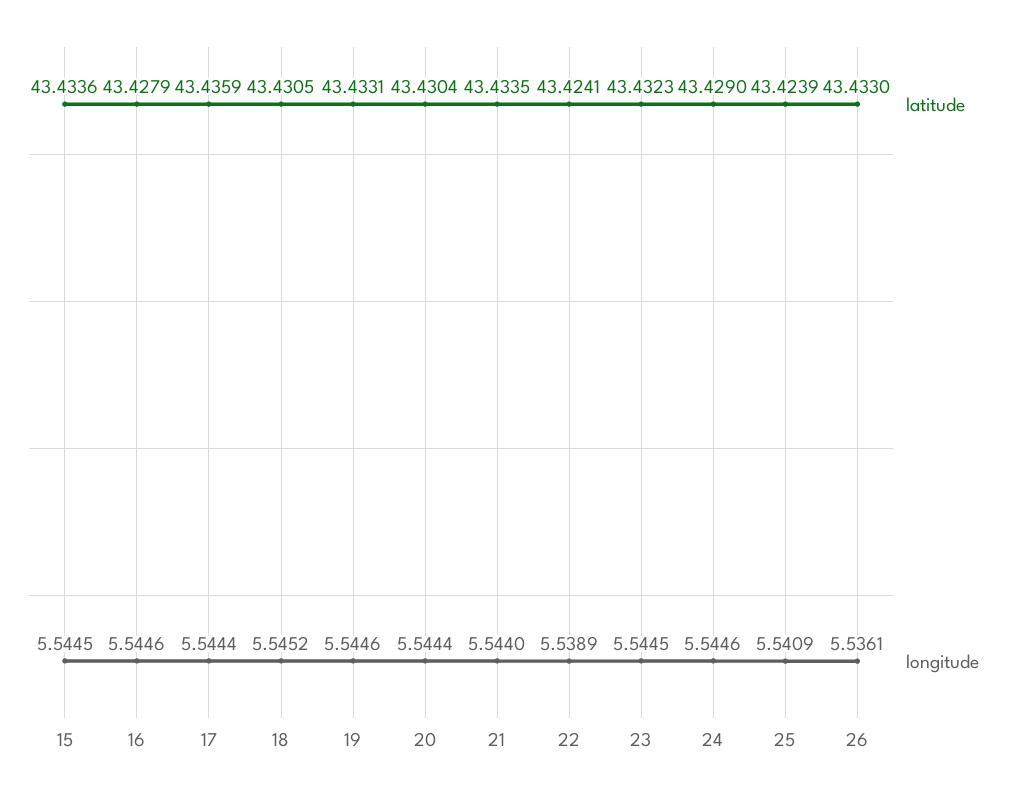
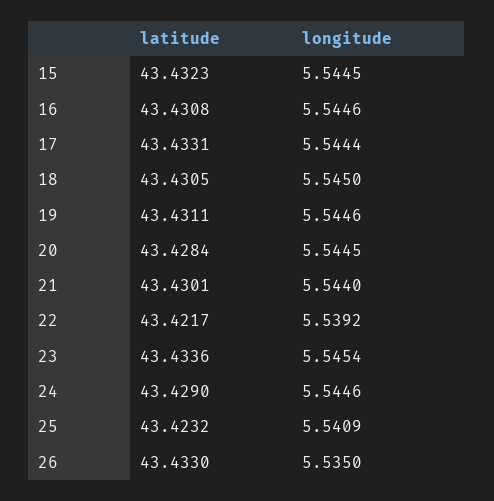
  {
    "latitude": {
-     "15": 43.4336,
+     "15": 43.4323,
-     "16": 43.4279,
+     "16": 43.4308,
-     "17": 43.4359,
+     "17": 43.4331,
      "18": 43.4305,
-     "19": 43.4331,
+     "19": 43.4311,
-     "20": 43.4304,
+     "20": 43.4284,
-     "21": 43.4335,
+     "21": 43.4301,
-     "22": 43.4241,
+     "22": 43.4217,
-     "23": 43.4323,
+     "23": 43.4336,
      "24": 43.429,
-     "25": 43.4239,
+     "25": 43.4232,
      "26": 43.433
    },
    "longitude": {
      "15": 5.5445,
      "16": 5.5446,
      "17": 5.5444,
-     "18": 5.5452,
+     "18": 5.545,
      "19": 5.5446,
-     "20": 5.5444,
+     "20": 5.5445,
      "21": 5.544,
-     "22": 5.5389,
+     "22": 5.5392,
-     "23": 5.5445,
+     "23": 5.5454,
      "24": 5.5446,
      "25": 5.5409,
-     "26": 5.5361
+     "26": 5.535
    }
  }

